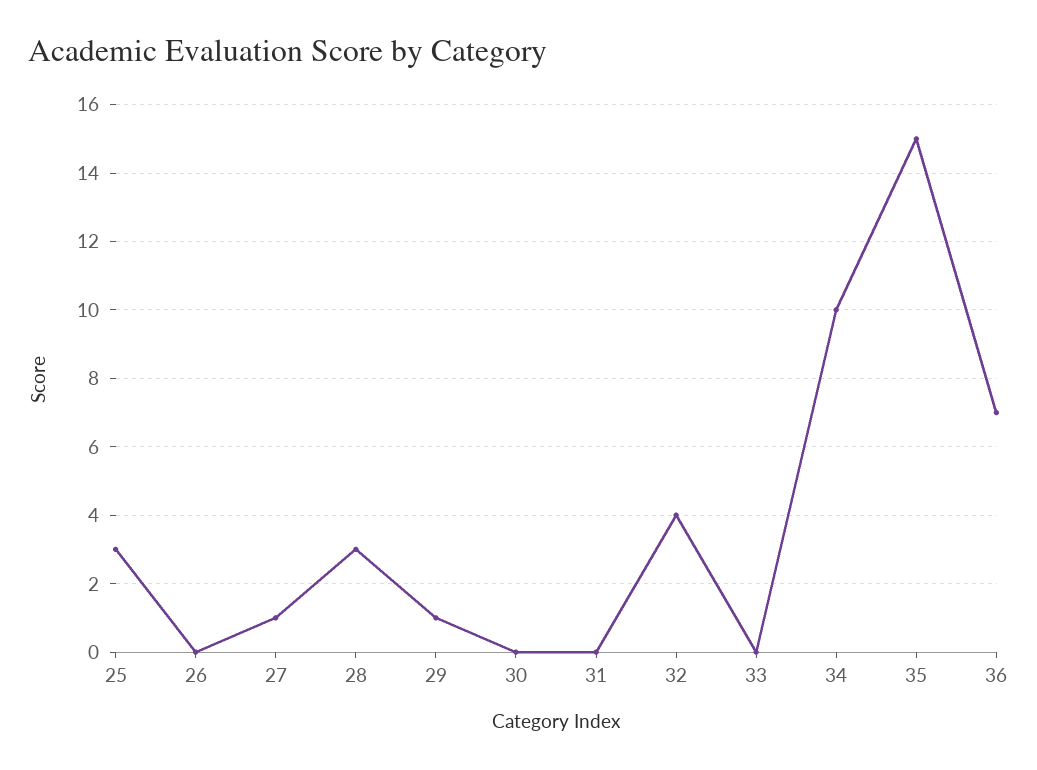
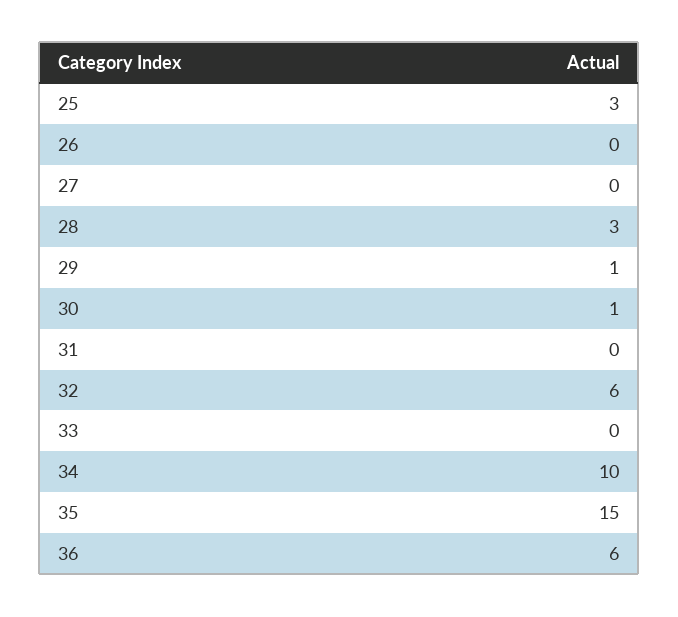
  {
    "25": 3,
    "26": 0,
-   "27": 1,
+   "27": 0,
    "28": 3,
    "29": 1,
-   "30": 0,
+   "30": 1,
    "31": 0,
-   "32": 4,
+   "32": 6,
    "33": 0,
    "34": 10,
    "35": 15,
-   "36": 7
+   "36": 6
  }

